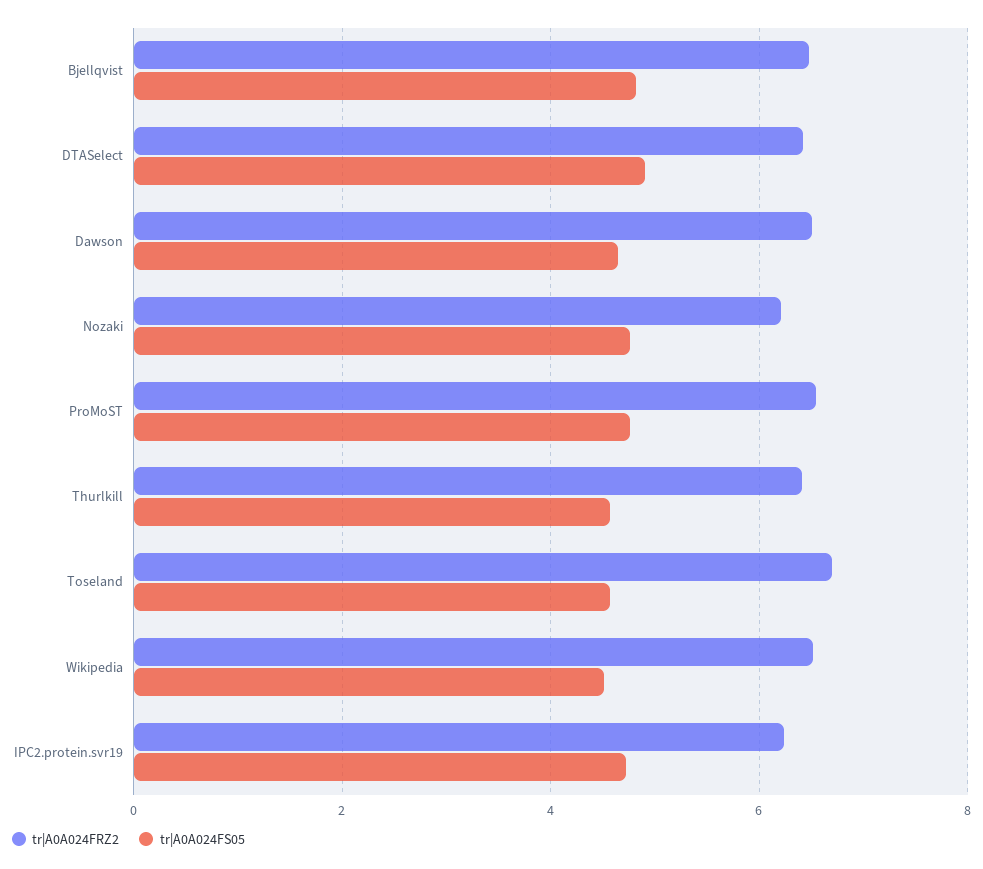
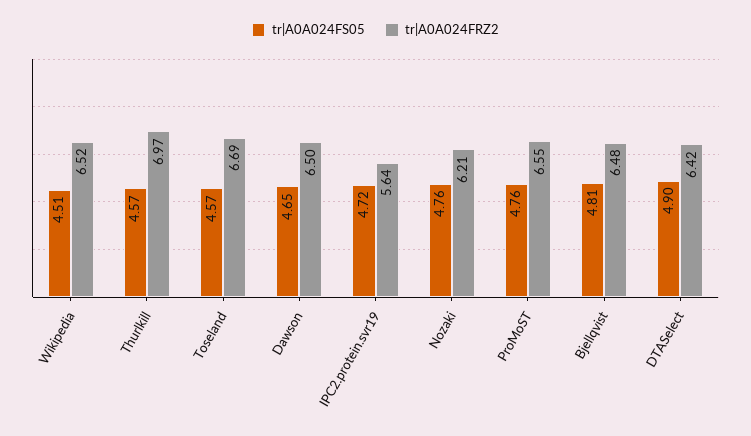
  {
    "tr|A0A024FRZ2": {
      "Bjellqvist": 6.48,
      "DTASelect": 6.42,
      "Dawson": 6.5,
      "Nozaki": 6.21,
      "ProMoST": 6.55,
-     "Thurlkill": 6.4,
+     "Thurlkill": 6.97,
      "Toseland": 6.69,
      "Wikipedia": 6.52,
-     "IPC2.protein.svr19": 6.2
+     "IPC2.protein.svr19": 5.64
    },
    "tr|A0A024FS05": {
      "Bjellqvist": 4.81,
      "DTASelect": 4.9,
      "Dawson": 4.65,
      "Nozaki": 4.76,
      "ProMoST": 4.76,
      "Thurlkill": 4.57,
      "Toseland": 4.57,
      "Wikipedia": 4.51,
      "IPC2.protein.svr19": 4.72
    }
  }

